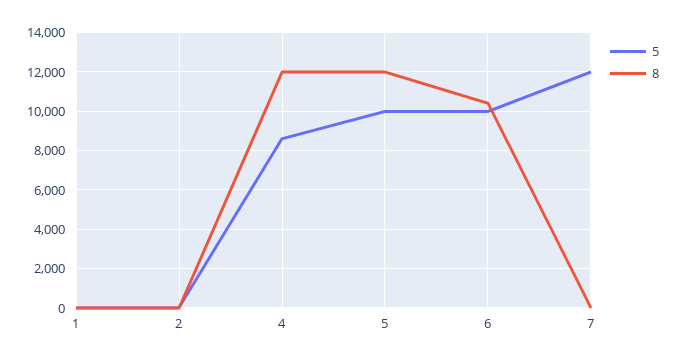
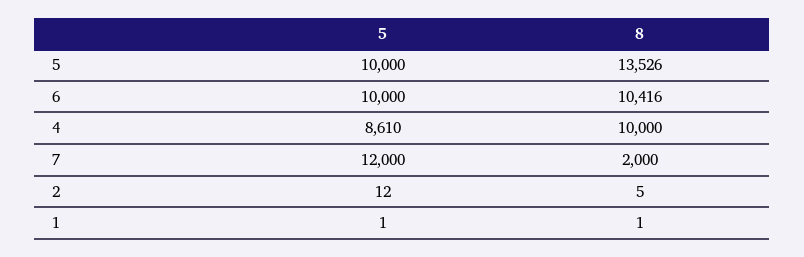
  {
    "5": {
      "1": 1,
      "2": 12,
      "4": 8610,
      "5": 10000,
      "6": 10000,
      "7": 12000
    },
    "8": {
      "1": 1,
      "2": 5,
-     "4": 12000,
+     "4": 10000,
-     "5": 12000,
+     "5": 13526,
      "6": 10416,
-     "7": 0
+     "7": 2000
    }
  }

